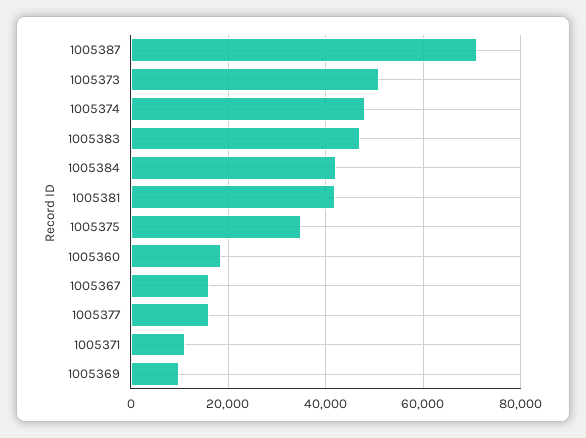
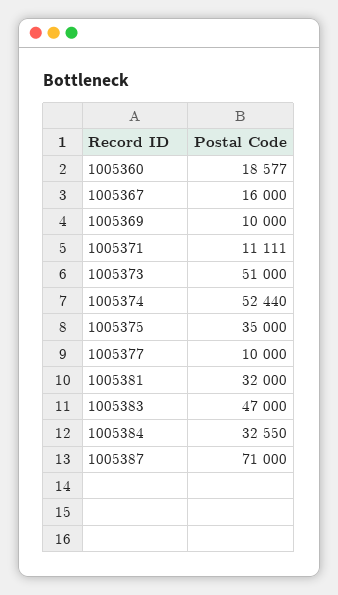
  {
    "1005387": 71000,
    "1005373": 51000,
-   "1005374": 48000,
+   "1005374": 52440,
    "1005383": 47000,
-   "1005384": 42000,
+   "1005384": 32550,
-   "1005381": 42000,
+   "1005381": 32000,
    "1005375": 35000,
    "1005360": 18577,
    "1005367": 16000,
-   "1005377": 16000,
+   "1005377": 10000,
    "1005371": 11111,
    "1005369": 10000
  }

